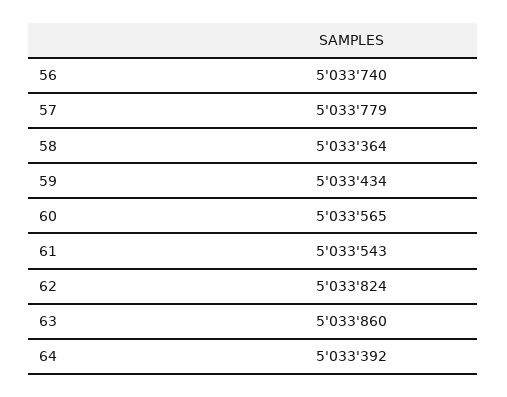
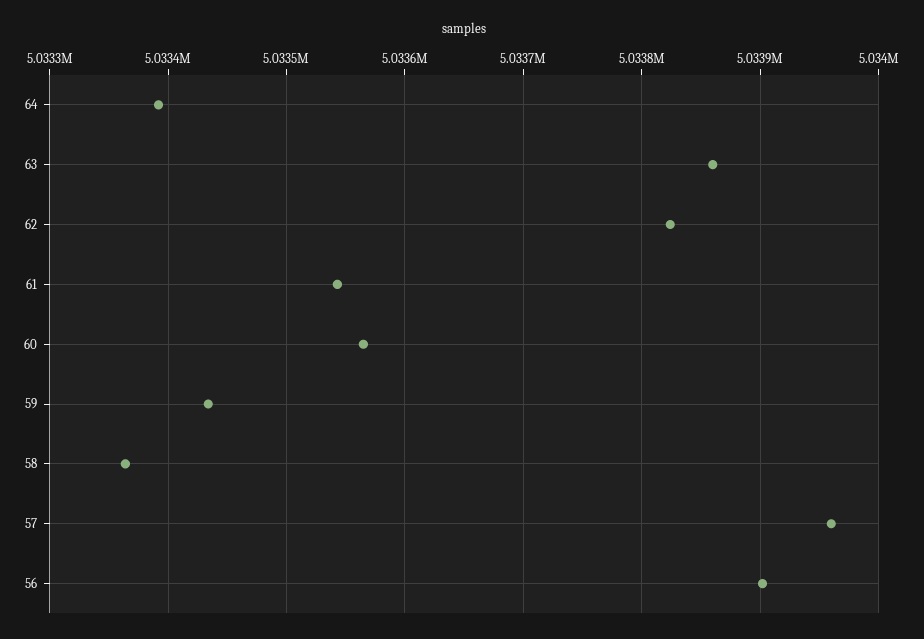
  {
-   "56": 5033740,
+   "56": 5033900,
-   "57": 5033779,
+   "57": 5033960,
    "58": 5033364,
    "59": 5033434,
    "60": 5033565,
    "61": 5033543,
    "62": 5033824,
    "63": 5033860,
    "64": 5033392
  }

